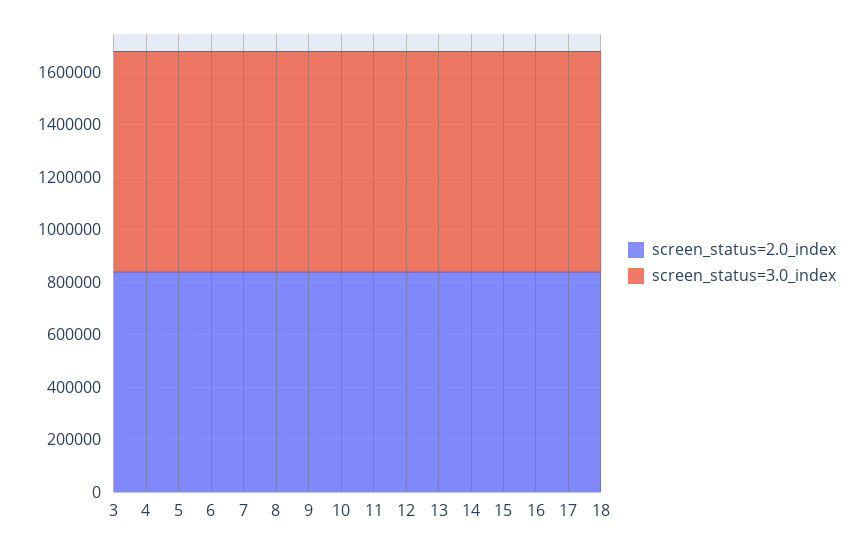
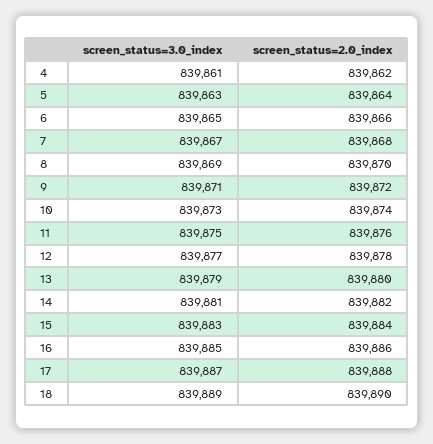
  {
    "screen_status=2.0_index": {
-     "3": 850000,
      "4": 839862,
      "5": 839864,
      "6": 839866,
      "7": 839868,
      "8": 839870,
      "9": 839872,
      "10": 839874,
      "11": 839876,
      "12": 839878,
      "13": 839880,
      "14": 839882,
      "15": 839884,
      "16": 839886,
      "17": 839888,
      "18": 839890
    },
    "screen_status=3.0_index": {
-     "3": 850000,
      "4": 839861,
      "5": 839863,
      "6": 839865,
      "7": 839867,
      "8": 839869,
      "9": 839871,
      "10": 839873,
      "11": 839875,
      "12": 839877,
      "13": 839879,
      "14": 839881,
      "15": 839883,
      "16": 839885,
      "17": 839887,
      "18": 839889
    }
  }

